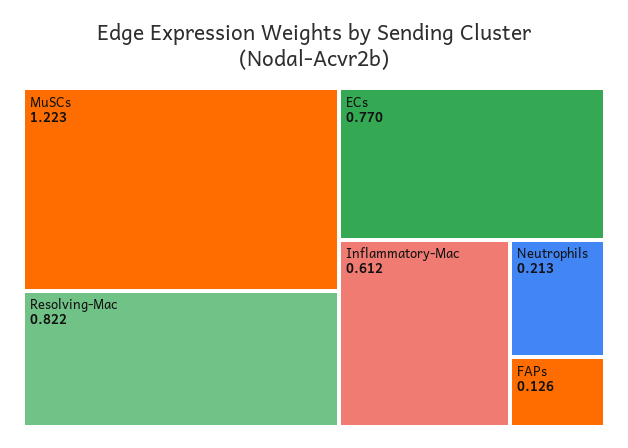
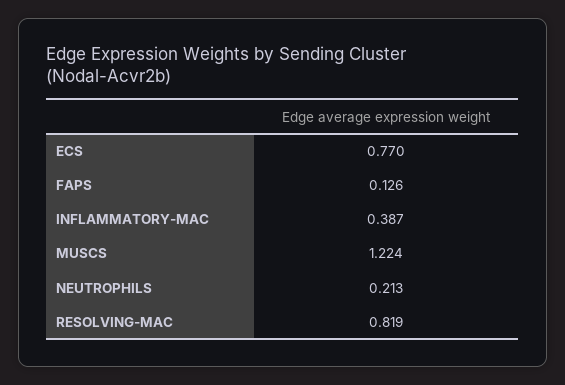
  {
-   "MuSCs": 1.223,
+   "MuSCs": 1.224,
-   "Resolving-Mac": 0.822,
+   "Resolving-Mac": 0.819,
    "ECs": 0.77,
-   "Inflammatory-Mac": 0.612,
+   "Inflammatory-Mac": 0.387,
    "Neutrophils": 0.213,
    "FAPs": 0.126
  }

